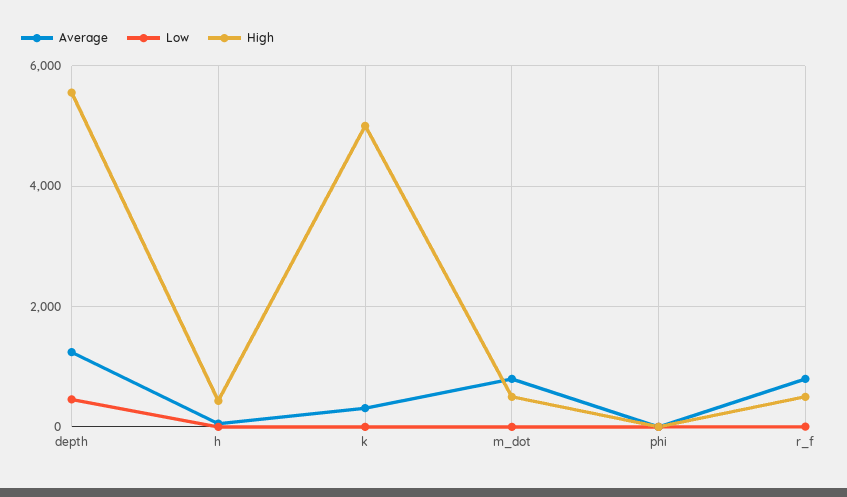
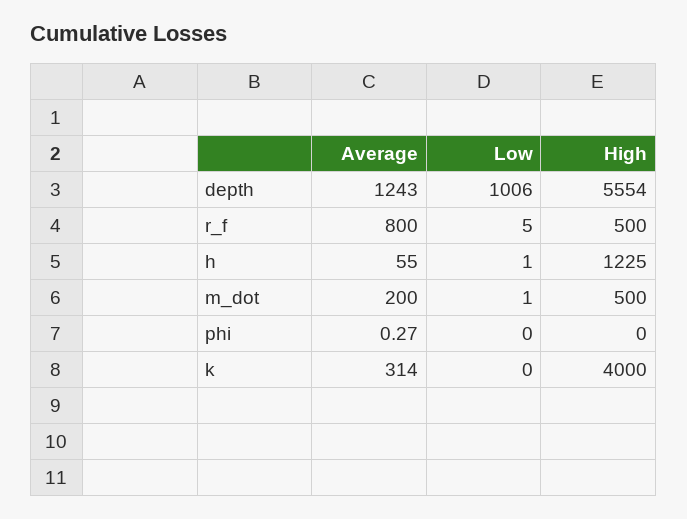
  {
    "Average": {
      "depth": 1243,
      "h": 55,
      "k": 314,
-     "m_dot": 800,
+     "m_dot": 200,
      "phi": 0.27,
      "r_f": 800
    },
    "Low": {
-     "depth": 400,
+     "depth": 1006,
      "h": 1,
      "k": 0,
      "m_dot": 1,
      "phi": 0,
      "r_f": 5
    },
    "High": {
      "depth": 5554,
-     "h": 400,
+     "h": 1225,
-     "k": 5000,
+     "k": 4000,
      "m_dot": 500,
      "phi": 0,
      "r_f": 500
    }
  }

